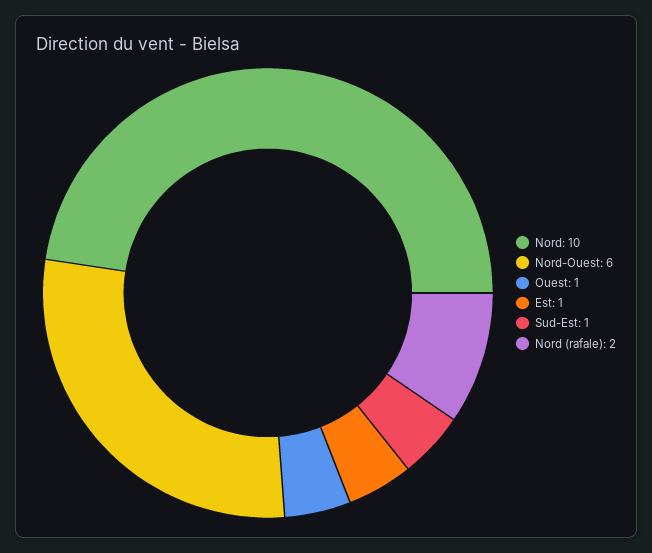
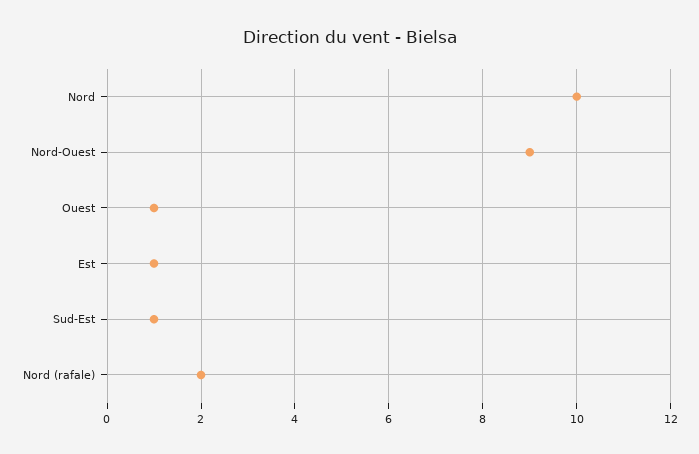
  {
    "Nord": 10,
-   "Nord-Ouest": 6,
+   "Nord-Ouest": 9,
    "Ouest": 1,
    "Est": 1,
    "Sud-Est": 1,
    "Nord (rafale)": 2
  }

